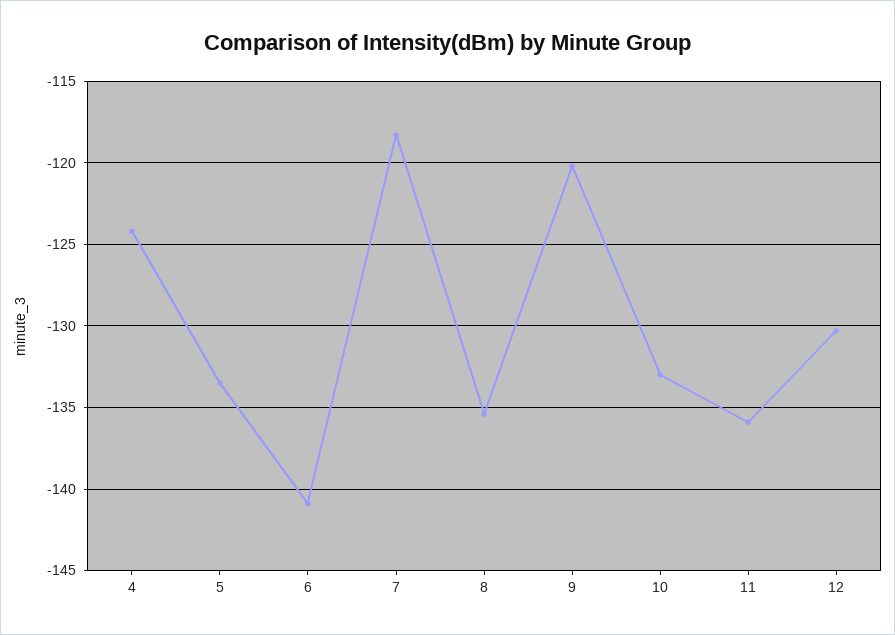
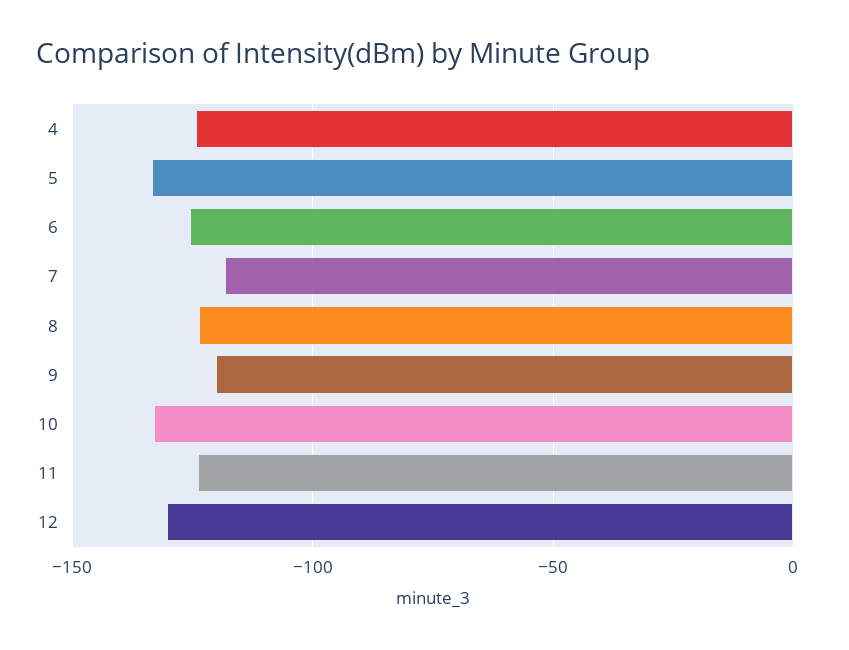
  {
    "4": -124,
    "5": -133.5,
-   "6": -141,
+   "6": -125,
    "7": -118.5,
-   "8": -135.5,
+   "8": -125,
    "9": -120,
    "10": -133,
-   "11": -136,
+   "11": -125,
    "12": -130.5
  }

